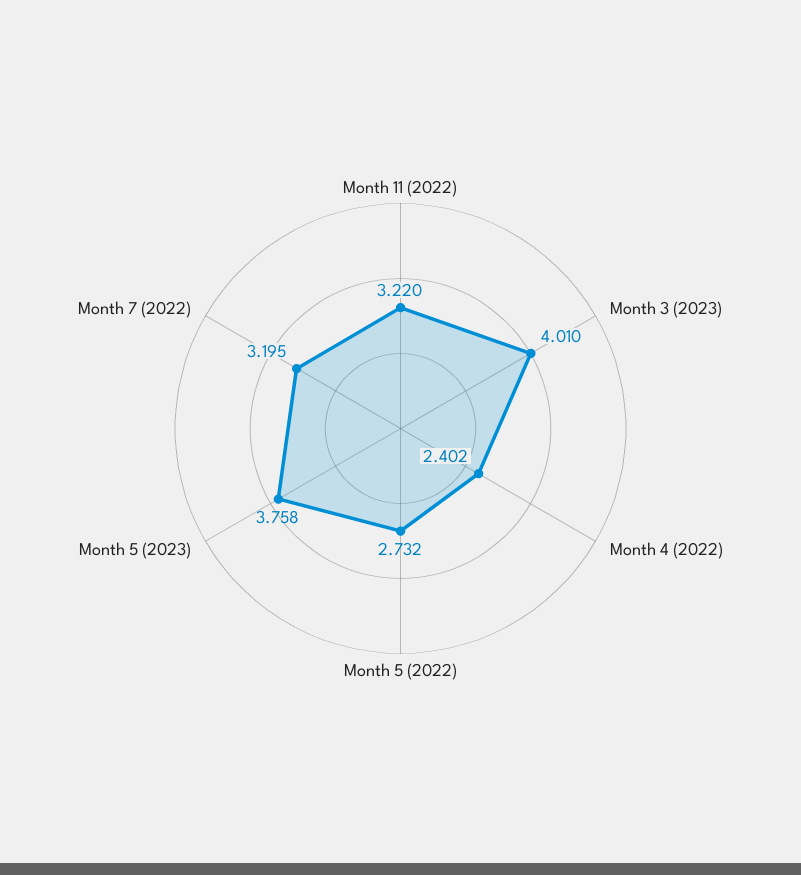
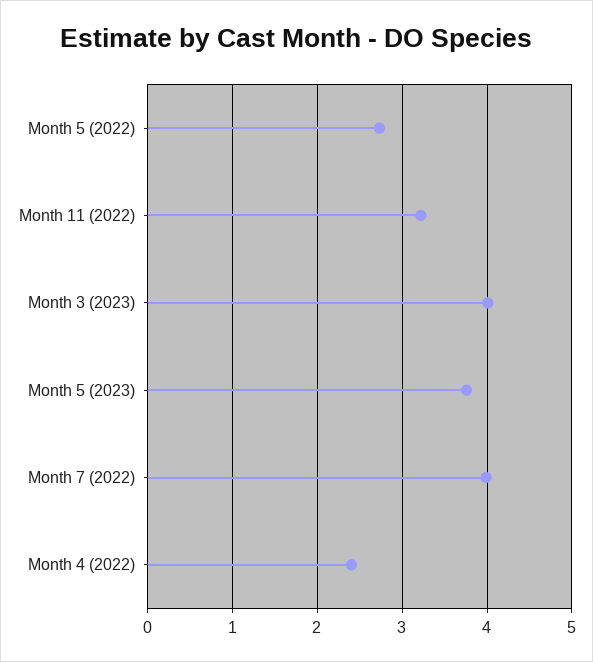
  {
    "Month 11 (2022)": 3.22,
    "Month 3 (2023)": 4.01,
    "Month 4 (2022)": 2.402,
    "Month 5 (2022)": 2.732,
    "Month 5 (2023)": 3.758,
-   "Month 7 (2022)": 3.195
+   "Month 7 (2022)": 4
  }

